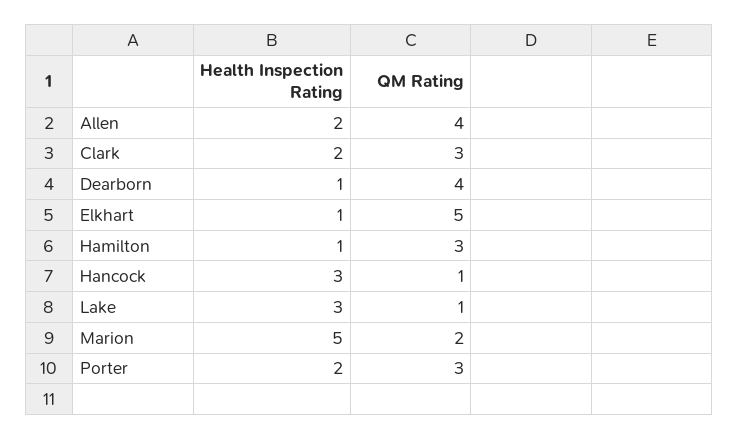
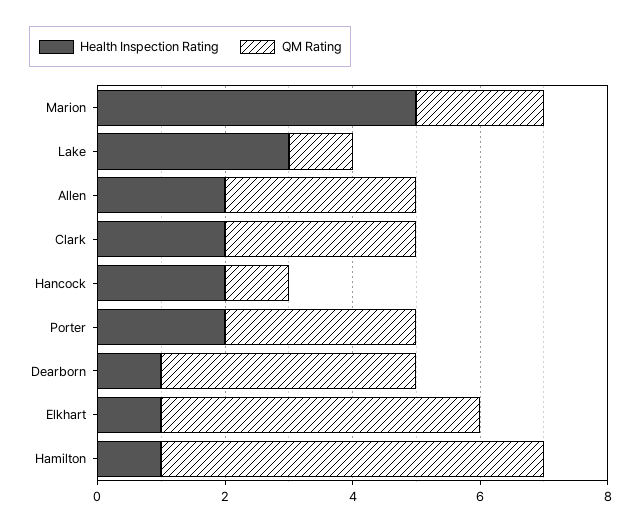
  {
    "Health Inspection Rating": {
      "Allen": 2,
      "Clark": 2,
      "Dearborn": 1,
      "Elkhart": 1,
      "Hamilton": 1,
-     "Hancock": 3,
+     "Hancock": 2,
      "Lake": 3,
      "Marion": 5,
      "Porter": 2
    },
    "QM Rating": {
-     "Allen": 4,
+     "Allen": 3,
      "Clark": 3,
      "Dearborn": 4,
      "Elkhart": 5,
-     "Hamilton": 3,
+     "Hamilton": 6,
      "Hancock": 1,
      "Lake": 1,
      "Marion": 2,
      "Porter": 3
    }
  }

